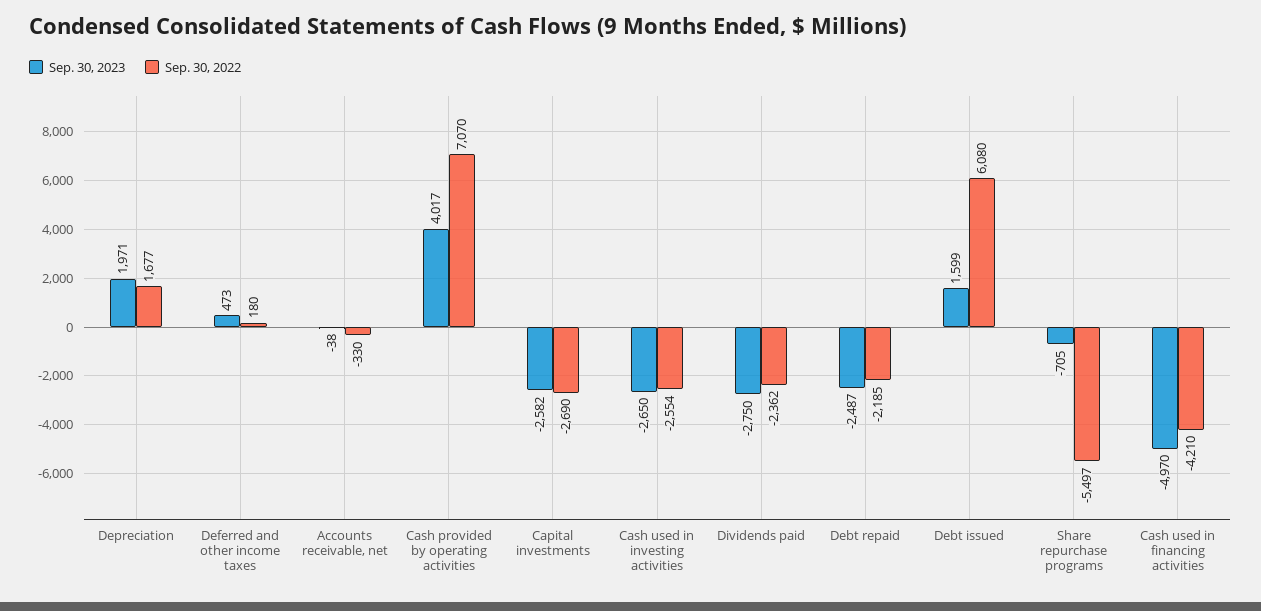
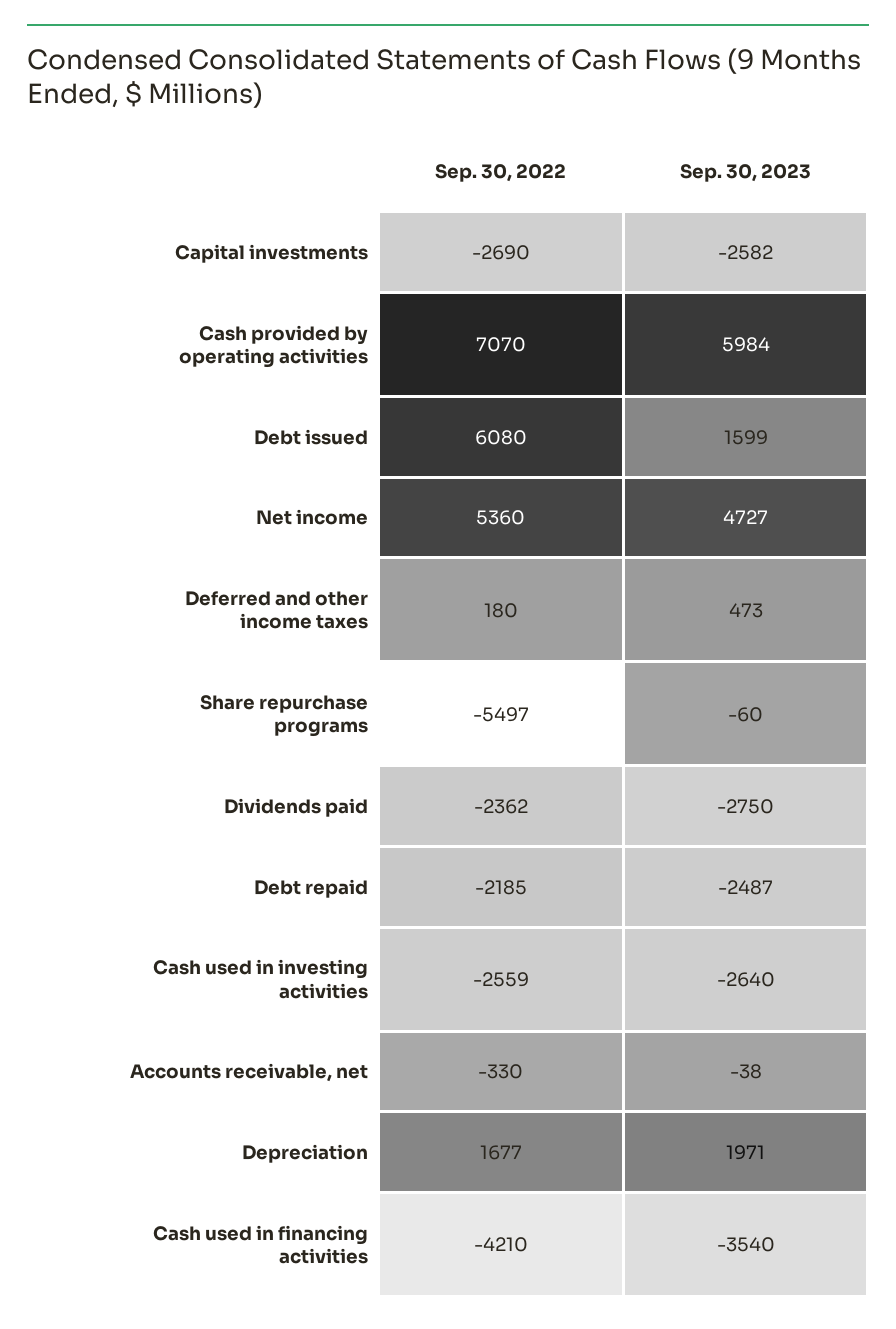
  {
    "Sep. 30, 2023": {
      "Depreciation": 1971,
      "Deferred and other income taxes": 473,
      "Accounts receivable, net": -38,
-     "Cash provided by operating activities": 4017,
+     "Cash provided by operating activities": 5984,
      "Capital investments": -2582,
-     "Cash used in investing activities": -2650,
+     "Cash used in investing activities": -2640,
      "Dividends paid": -2750,
      "Debt repaid": -2487,
      "Debt issued": 1599,
-     "Share repurchase programs": -705,
+     "Share repurchase programs": -60,
-     "Cash used in financing activities": -4970
+     "Cash used in financing activities": -3540,
+     "Net income": 4727
    },
    "Sep. 30, 2022": {
      "Depreciation": 1677,
      "Deferred and other income taxes": 180,
      "Accounts receivable, net": -330,
      "Cash provided by operating activities": 7070,
      "Capital investments": -2690,
-     "Cash used in investing activities": -2554,
+     "Cash used in investing activities": -2559,
      "Dividends paid": -2362,
      "Debt repaid": -2185,
      "Debt issued": 6080,
      "Share repurchase programs": -5497,
-     "Cash used in financing activities": -4210
+     "Cash used in financing activities": -4210,
+     "Net income": 5360
    }
  }

